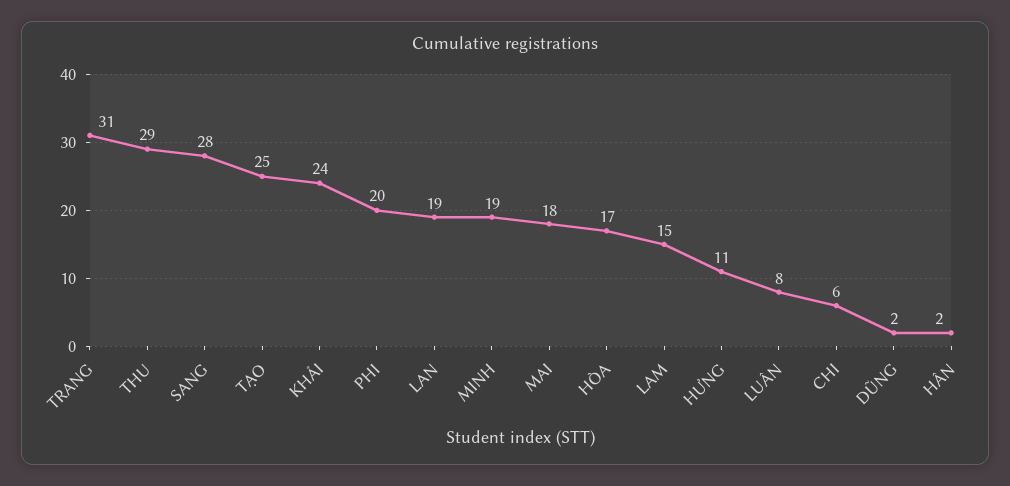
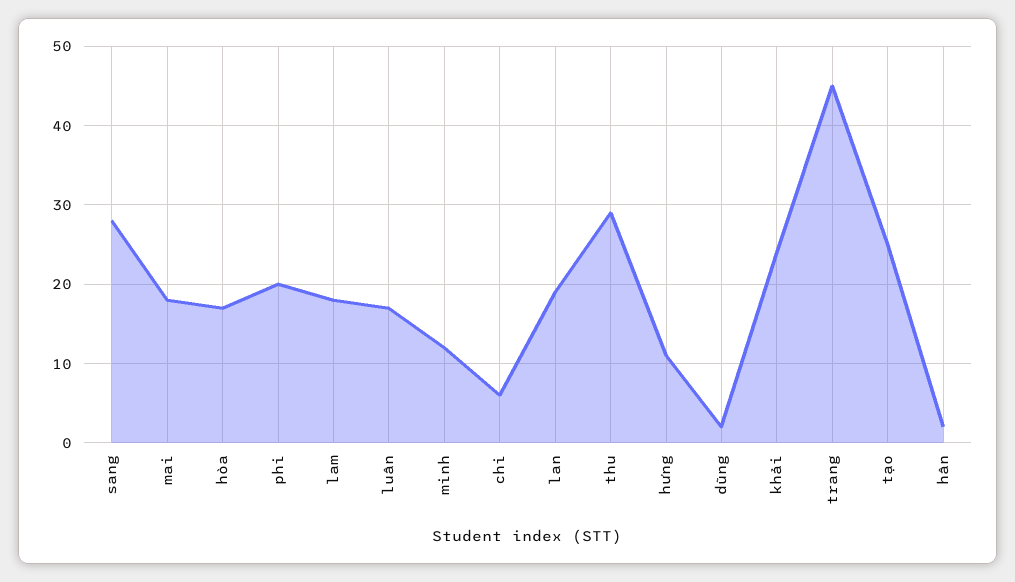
  {
-   "TRANG": 31,
+   "TRANG": 45,
    "THU": 29,
    "SANG": 28,
    "TẠO": 25,
    "KHẢI": 24,
    "PHI": 20,
    "LAN": 19,
-   "MINH": 19,
+   "MINH": 12,
    "MAI": 18,
    "HÒA": 17,
-   "LAM": 15,
+   "LAM": 18,
    "HƯNG": 11,
-   "LUÂN": 8,
+   "LUÂN": 17,
    "CHI": 6,
    "DŨNG": 2,
    "HÂN": 2
  }

